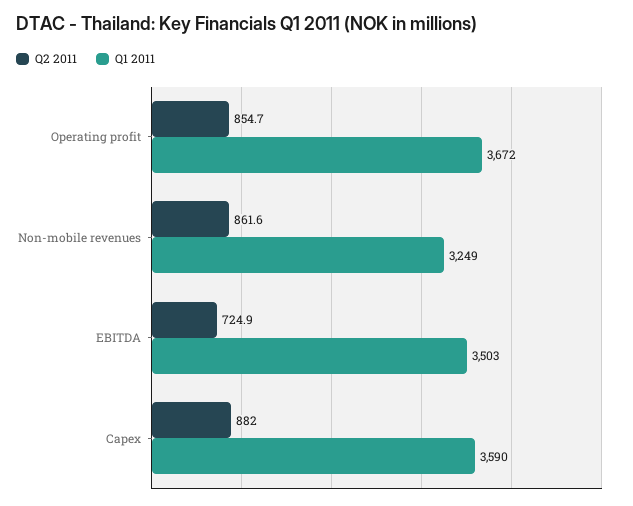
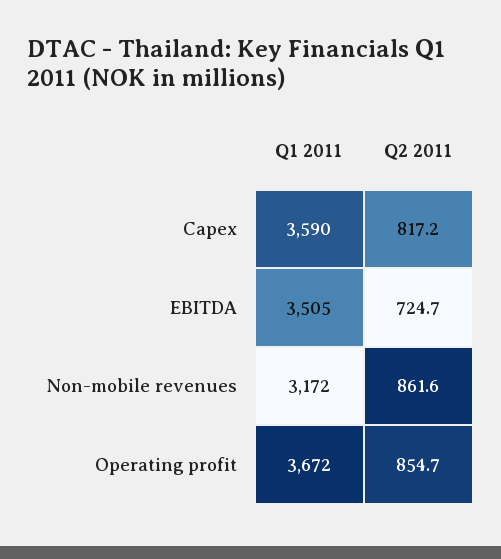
  {
    "Q2 2011": {
      "Operating profit": 854.7,
      "Non-mobile revenues": 861.6,
-     "EBITDA": 724.9,
+     "EBITDA": 724.7,
-     "Capex": 882
+     "Capex": 817.2
    },
    "Q1 2011": {
      "Operating profit": 3672,
-     "Non-mobile revenues": 3249,
+     "Non-mobile revenues": 3172,
-     "EBITDA": 3503,
+     "EBITDA": 3505,
      "Capex": 3590
    }
  }

